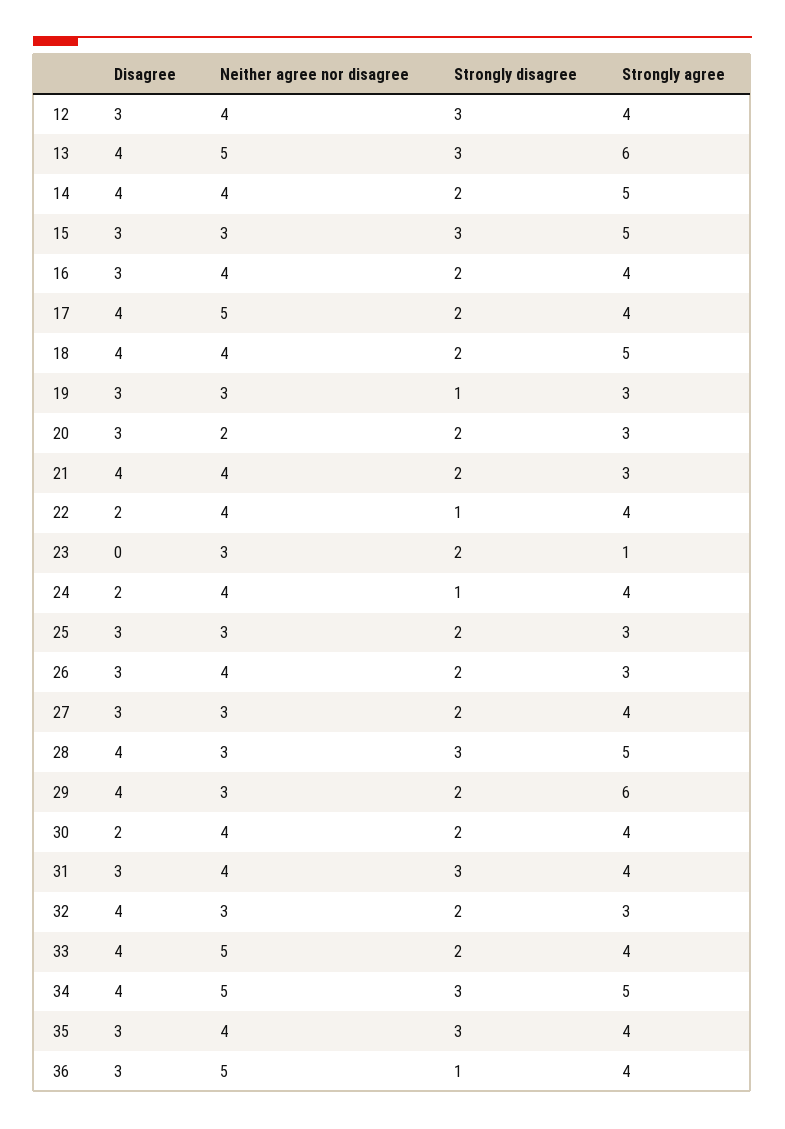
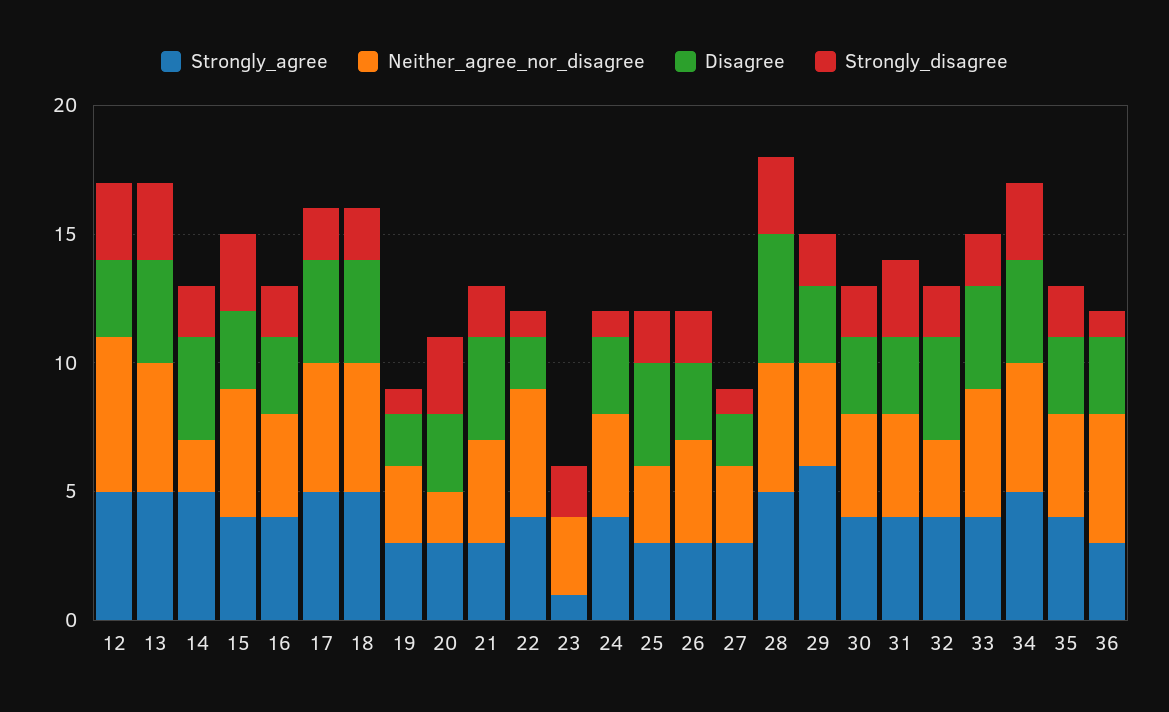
  {
    "Disagree": {
      "12": 3,
      "13": 4,
      "14": 4,
      "15": 3,
      "16": 3,
      "17": 4,
      "18": 4,
-     "19": 3,
+     "19": 2,
      "20": 3,
      "21": 4,
      "22": 2,
      "23": 0,
-     "24": 2,
+     "24": 3,
-     "25": 3,
+     "25": 4,
      "26": 3,
-     "27": 3,
+     "27": 2,
-     "28": 4,
+     "28": 5,
-     "29": 4,
+     "29": 3,
-     "30": 2,
+     "30": 3,
      "31": 3,
      "32": 4,
      "33": 4,
      "34": 4,
      "35": 3,
      "36": 3
    },
    "Neither agree nor disagree": {
-     "12": 4,
+     "12": 6,
      "13": 5,
-     "14": 4,
+     "14": 2,
-     "15": 3,
+     "15": 5,
      "16": 4,
      "17": 5,
-     "18": 4,
+     "18": 5,
      "19": 3,
      "20": 2,
      "21": 4,
-     "22": 4,
+     "22": 5,
      "23": 3,
      "24": 4,
      "25": 3,
      "26": 4,
      "27": 3,
-     "28": 3,
+     "28": 5,
-     "29": 3,
+     "29": 4,
      "30": 4,
      "31": 4,
      "32": 3,
      "33": 5,
      "34": 5,
      "35": 4,
      "36": 5
    },
    "Strongly disagree": {
      "12": 3,
      "13": 3,
      "14": 2,
      "15": 3,
      "16": 2,
      "17": 2,
      "18": 2,
      "19": 1,
-     "20": 2,
+     "20": 3,
      "21": 2,
      "22": 1,
      "23": 2,
      "24": 1,
      "25": 2,
      "26": 2,
-     "27": 2,
+     "27": 1,
      "28": 3,
      "29": 2,
      "30": 2,
      "31": 3,
      "32": 2,
      "33": 2,
      "34": 3,
-     "35": 3,
+     "35": 2,
      "36": 1
    },
    "Strongly agree": {
-     "12": 4,
+     "12": 5,
-     "13": 6,
+     "13": 5,
      "14": 5,
-     "15": 5,
+     "15": 4,
      "16": 4,
-     "17": 4,
+     "17": 5,
      "18": 5,
      "19": 3,
      "20": 3,
      "21": 3,
      "22": 4,
      "23": 1,
      "24": 4,
      "25": 3,
      "26": 3,
-     "27": 4,
+     "27": 3,
      "28": 5,
      "29": 6,
      "30": 4,
      "31": 4,
-     "32": 3,
+     "32": 4,
      "33": 4,
      "34": 5,
      "35": 4,
-     "36": 4
+     "36": 3
    }
  }

